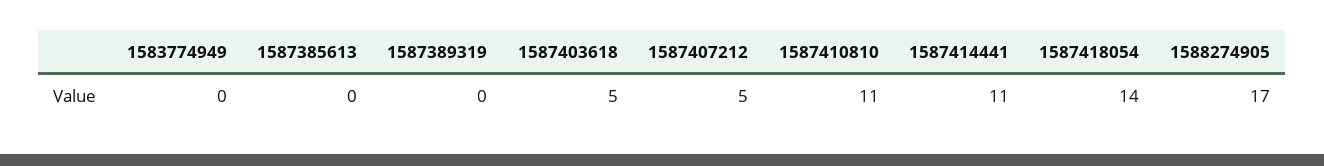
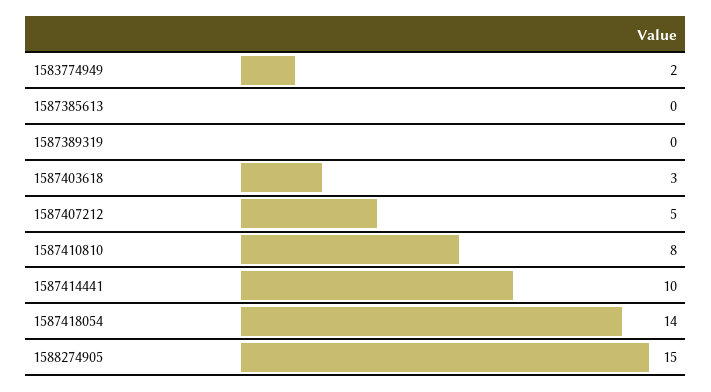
  {
-   "1583774949": 0,
+   "1583774949": 2,
    "1587385613": 0,
    "1587389319": 0,
-   "1587403618": 5,
+   "1587403618": 3,
    "1587407212": 5,
-   "1587410810": 11,
+   "1587410810": 8,
-   "1587414441": 11,
+   "1587414441": 10,
    "1587418054": 14,
-   "1588274905": 17
+   "1588274905": 15
  }

